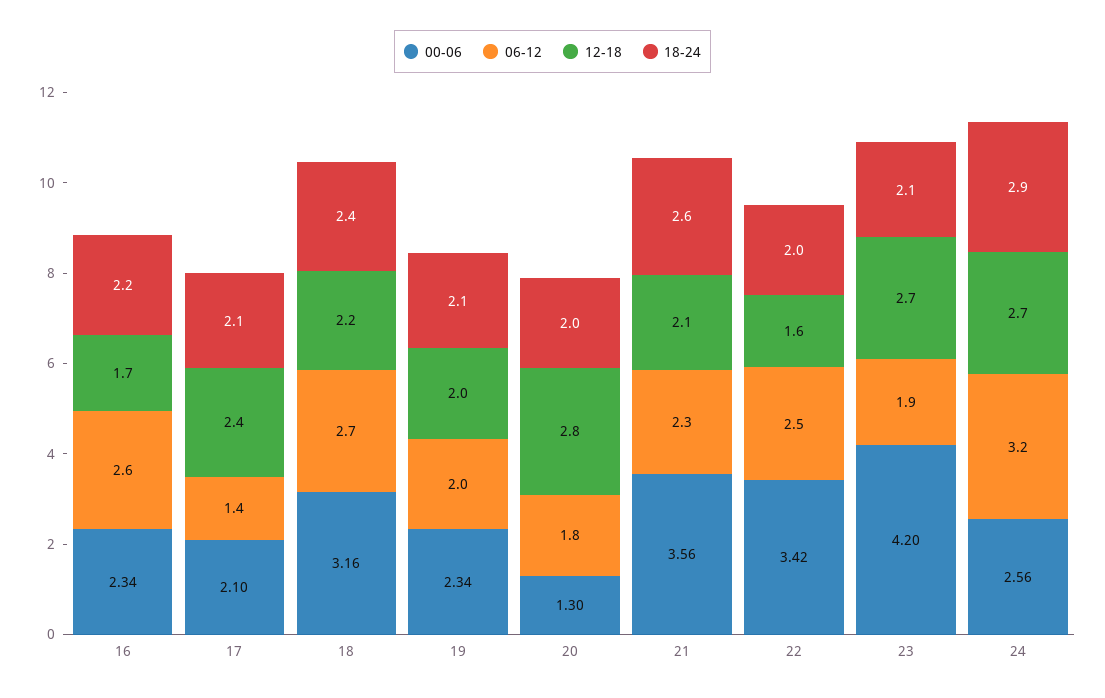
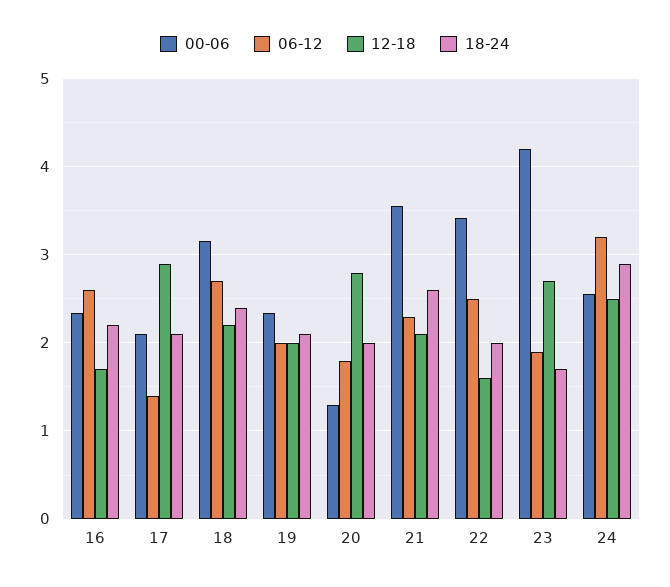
  {
    "00-06": {
      "16": 2.34,
      "17": 2.1,
      "18": 3.16,
      "19": 2.34,
      "20": 1.3,
      "21": 3.56,
      "22": 3.42,
      "23": 4.2,
      "24": 2.56
    },
    "06-12": {
      "16": 2.6,
      "17": 1.4,
      "18": 2.7,
      "19": 2,
      "20": 1.8,
      "21": 2.3,
      "22": 2.5,
      "23": 1.9,
      "24": 3.2
    },
    "12-18": {
      "16": 1.7,
-     "17": 2.4,
+     "17": 2.9,
      "18": 2.2,
      "19": 2,
      "20": 2.8,
      "21": 2.1,
      "22": 1.6,
      "23": 2.7,
-     "24": 2.7
+     "24": 2.5
    },
    "18-24": {
      "16": 2.2,
      "17": 2.1,
      "18": 2.4,
      "19": 2.1,
      "20": 2,
      "21": 2.6,
      "22": 2,
-     "23": 2.1,
+     "23": 1.7,
      "24": 2.9
    }
  }

